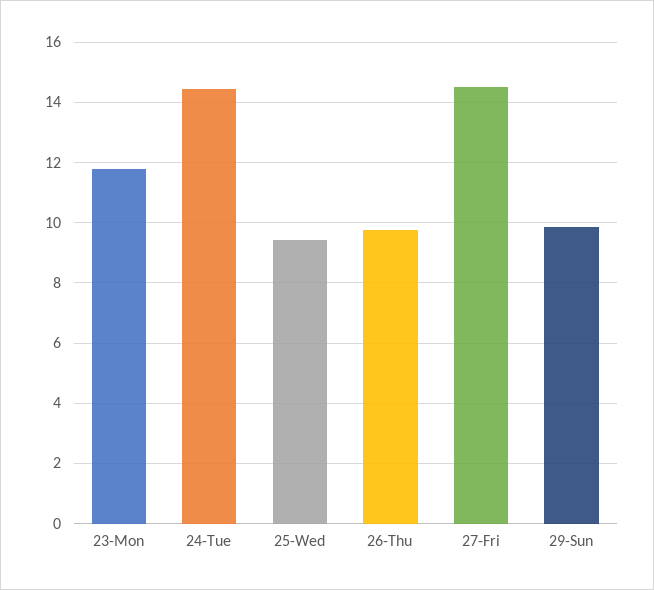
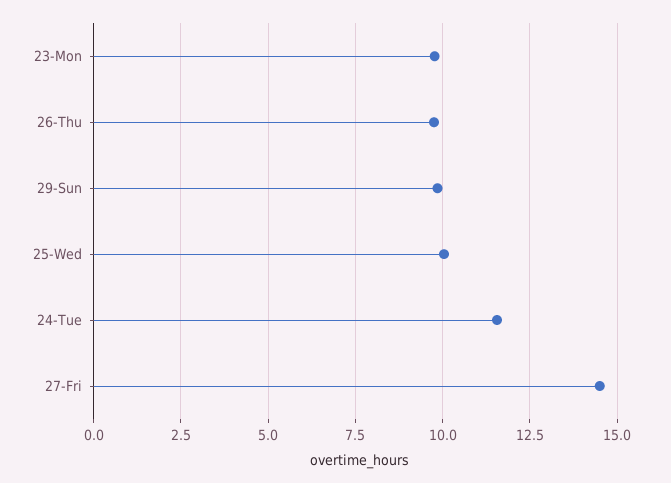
  {
-   "23-Mon": 11.8,
+   "23-Mon": 9.75,
-   "24-Tue": 14.4,
+   "24-Tue": 11.5,
-   "25-Wed": 9.4,
+   "25-Wed": 10,
    "26-Thu": 9.8,
    "27-Fri": 14.6,
    "29-Sun": 9.8
  }

